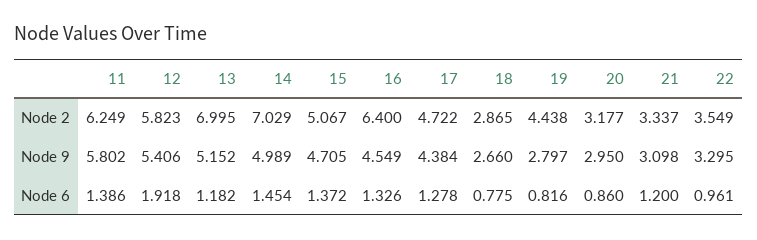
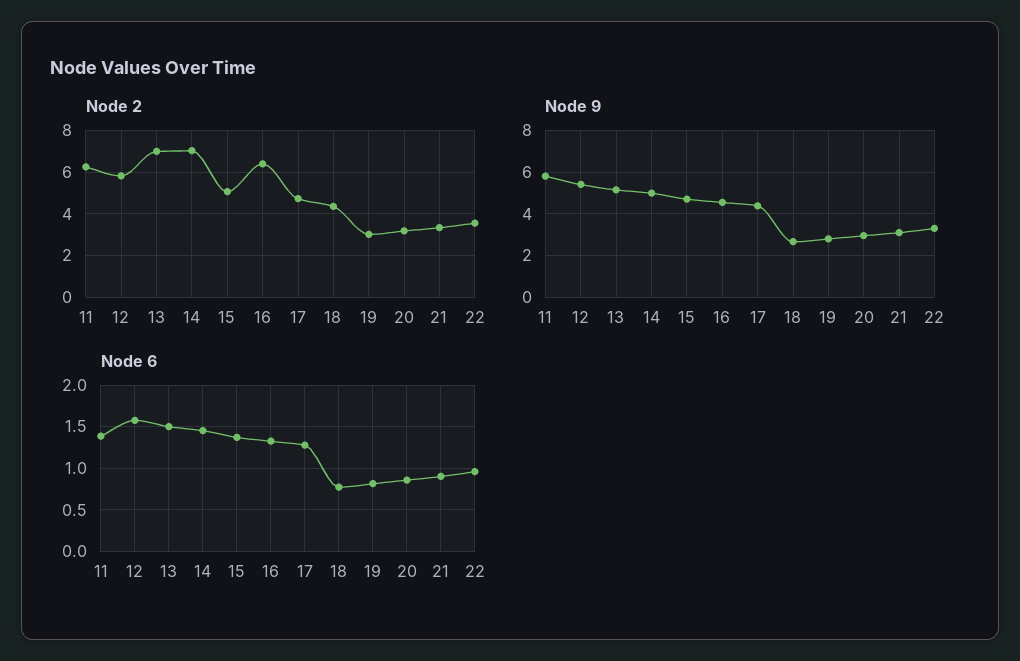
  {
    "Node 2": {
      "11": 6.249,
      "12": 5.823,
      "13": 6.995,
      "14": 7.029,
      "15": 5.067,
      "16": 6.4,
      "17": 4.722,
-     "18": 2.865,
+     "18": 4.5,
-     "19": 4.438,
+     "19": 3,
      "20": 3.177,
      "21": 3.337,
      "22": 3.549
    },
    "Node 9": {
      "11": 5.802,
      "12": 5.406,
      "13": 5.152,
      "14": 4.989,
      "15": 4.705,
      "16": 4.549,
      "17": 4.384,
      "18": 2.66,
      "19": 2.797,
      "20": 2.95,
      "21": 3.098,
      "22": 3.295
    },
    "Node 6": {
      "11": 1.386,
-     "12": 1.918,
+     "12": 1.6,
-     "13": 1.182,
+     "13": 1.5,
      "14": 1.454,
      "15": 1.372,
      "16": 1.326,
      "17": 1.278,
      "18": 0.775,
      "19": 0.816,
      "20": 0.86,
-     "21": 1.2,
+     "21": 0.9,
      "22": 0.961
    }
  }

